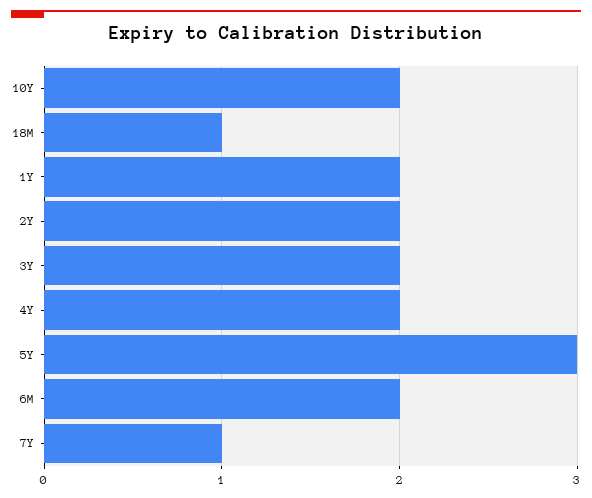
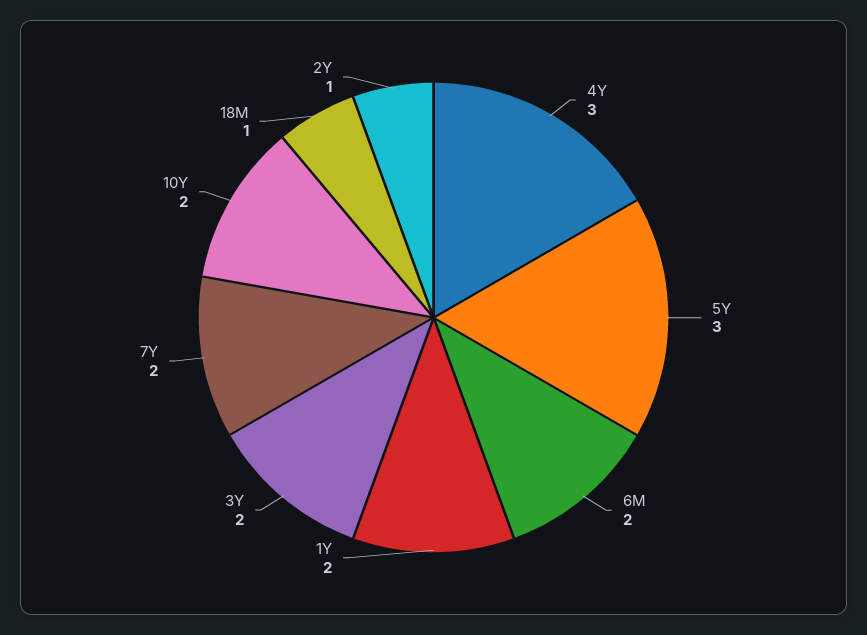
  {
    "10Y": 2,
    "18M": 1,
    "1Y": 2,
-   "2Y": 2,
+   "2Y": 1,
    "3Y": 2,
-   "4Y": 2,
+   "4Y": 3,
    "5Y": 3,
    "6M": 2,
-   "7Y": 1
+   "7Y": 2
  }

